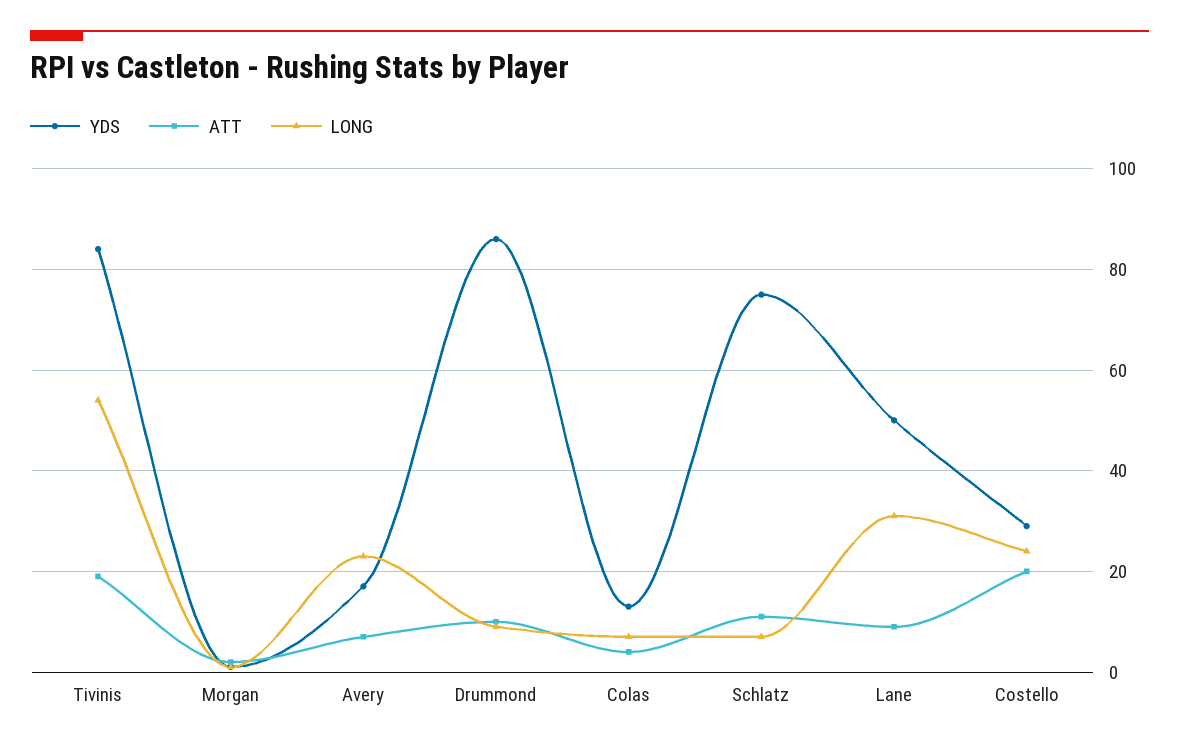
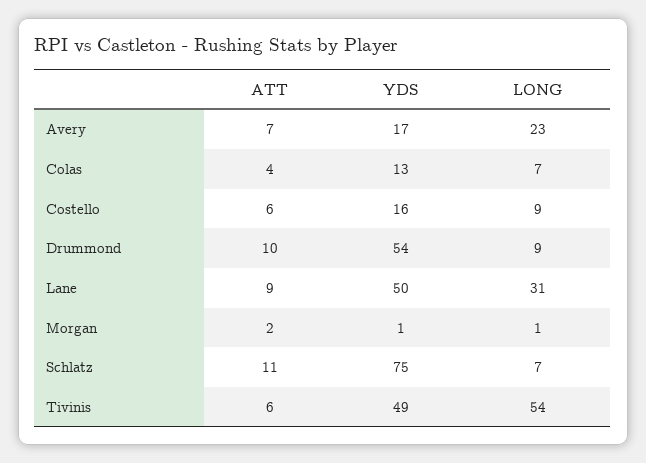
  {
    "YDS": {
-     "Tivinis": 85,
+     "Tivinis": 49,
      "Morgan": 1,
      "Avery": 17,
-     "Drummond": 85,
+     "Drummond": 54,
      "Colas": 13,
      "Schlatz": 75,
      "Lane": 50,
-     "Costello": 30
+     "Costello": 16
    },
    "ATT": {
-     "Tivinis": 20,
+     "Tivinis": 6,
      "Morgan": 2,
      "Avery": 7,
      "Drummond": 10,
      "Colas": 4,
      "Schlatz": 11,
      "Lane": 9,
-     "Costello": 20
+     "Costello": 6
    },
    "LONG": {
      "Tivinis": 54,
      "Morgan": 1,
      "Avery": 23,
      "Drummond": 9,
      "Colas": 7,
      "Schlatz": 7,
      "Lane": 31,
-     "Costello": 25
+     "Costello": 9
    }
  }

